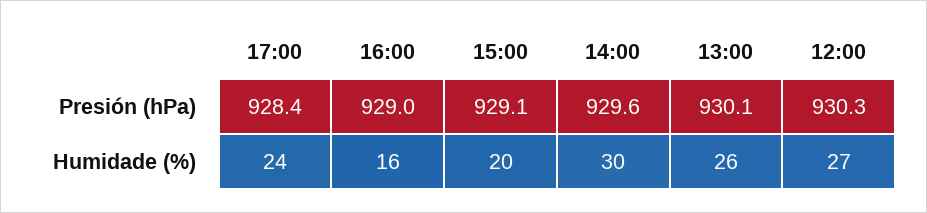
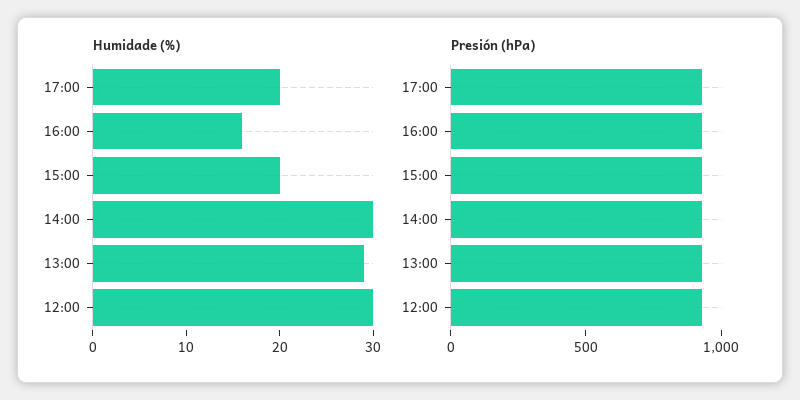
  {
    "Presión (hPa)": {
      "17:00": 928.4,
      "16:00": 929,
      "15:00": 929.1,
      "14:00": 929.6,
      "13:00": 930.1,
      "12:00": 930.3
    },
    "Humidade (%)": {
-     "17:00": 24,
+     "17:00": 20,
      "16:00": 16,
      "15:00": 20,
      "14:00": 30,
-     "13:00": 26,
+     "13:00": 29,
-     "12:00": 27
+     "12:00": 30
    }
  }

